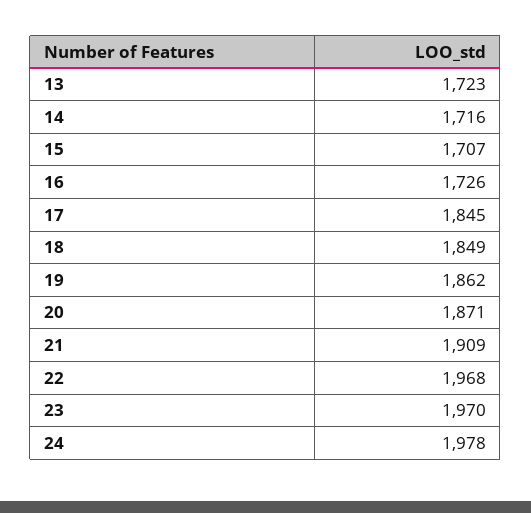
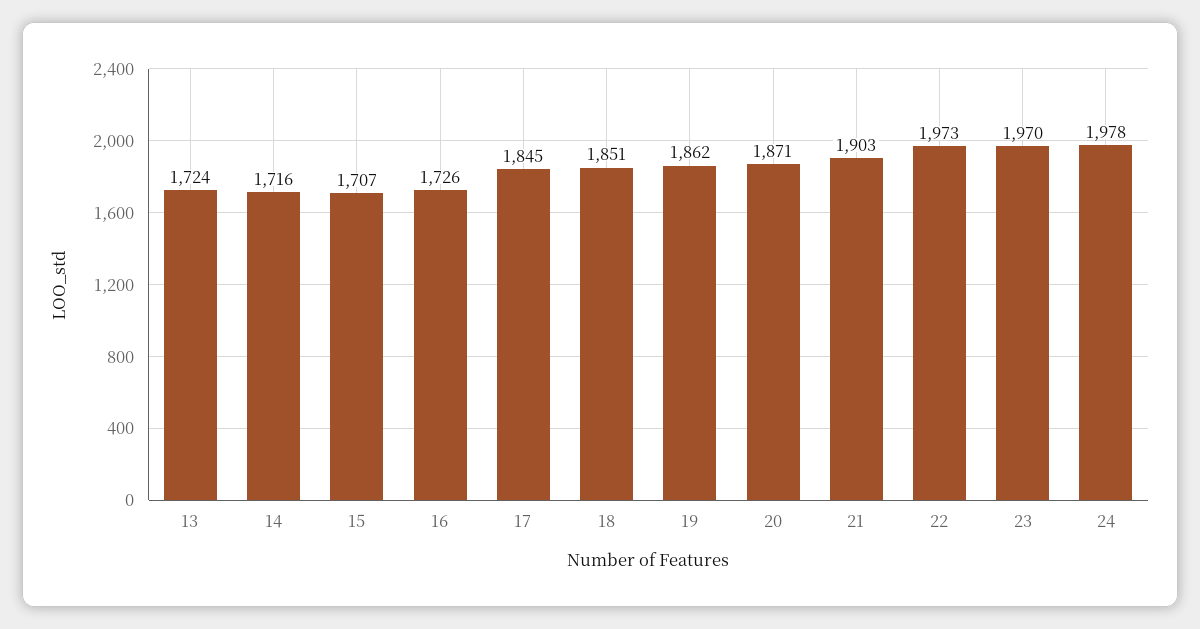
  {
-   "13": 1723,
+   "13": 1724,
    "14": 1716,
    "15": 1707,
    "16": 1726,
    "17": 1845,
-   "18": 1849,
+   "18": 1851,
    "19": 1862,
    "20": 1871,
-   "21": 1909,
+   "21": 1903,
-   "22": 1968,
+   "22": 1973,
    "23": 1970,
    "24": 1978
  }

